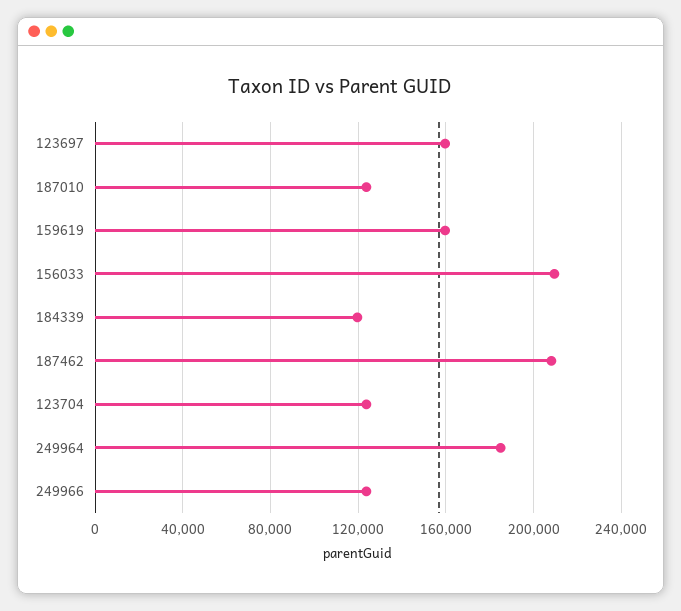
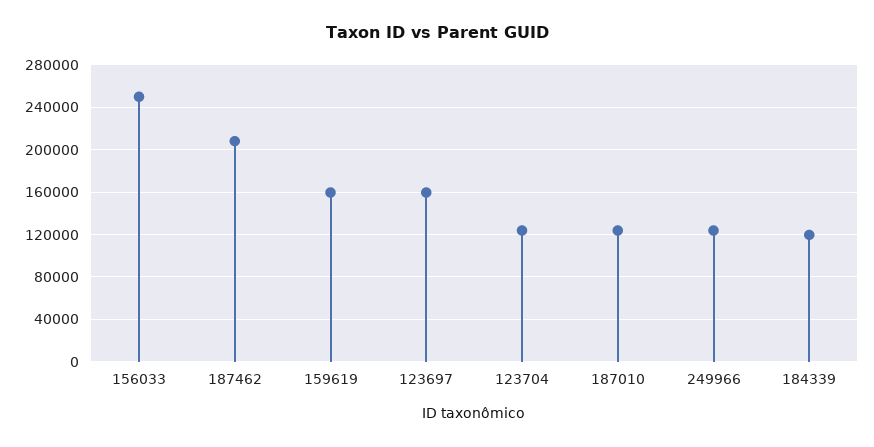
  {
    "123697": 160000,
    "187010": 125000,
    "159619": 160000,
-   "156033": 210000,
+   "156033": 250000,
    "184339": 120000,
    "187462": 210000,
    "123704": 125000,
-   "249964": 185000,
    "249966": 125000
  }

